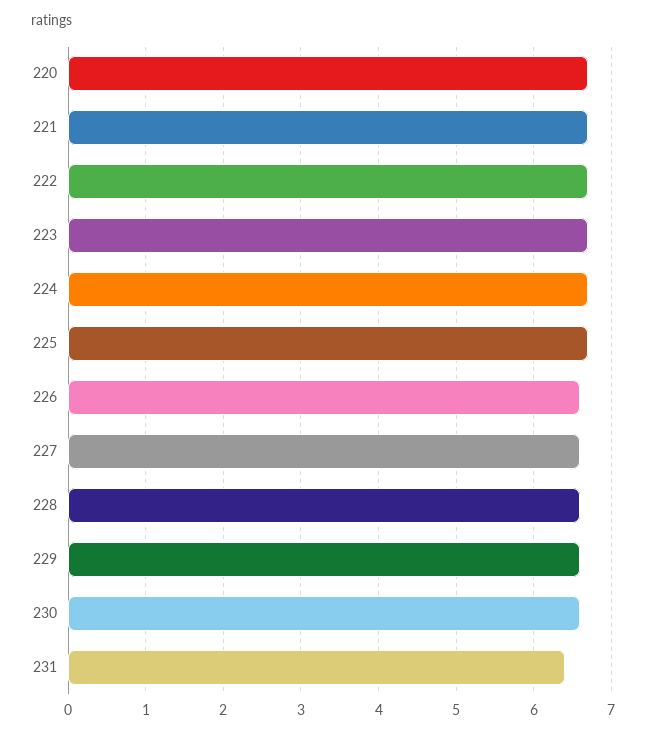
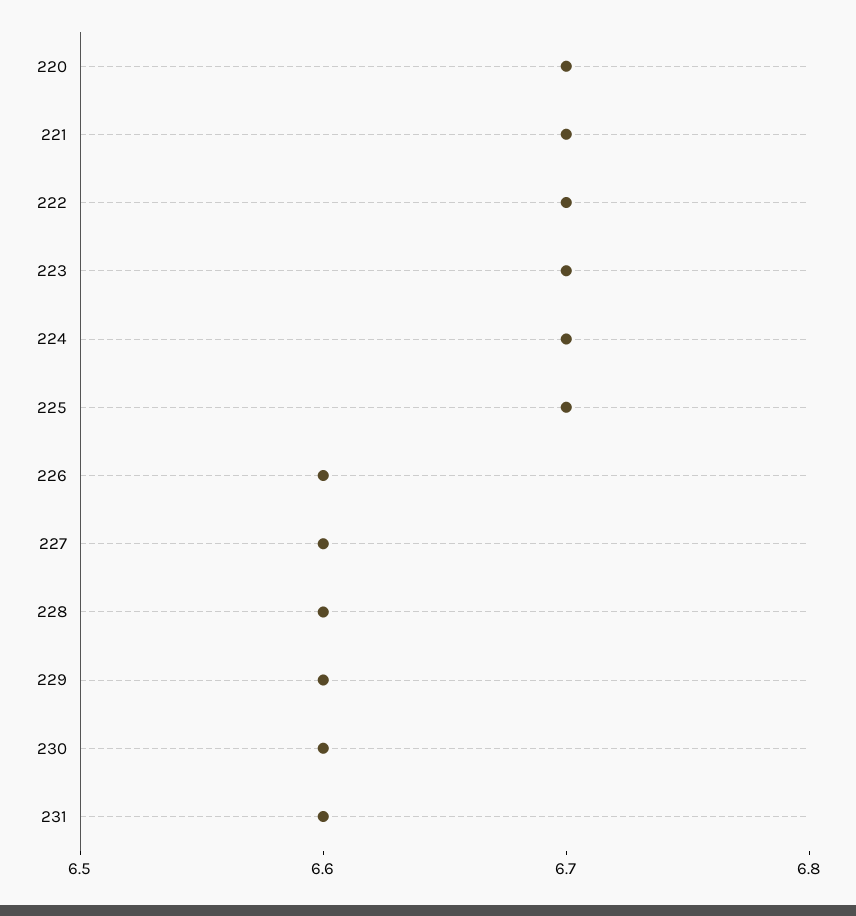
  {
    "220": 6.7,
    "221": 6.7,
    "222": 6.7,
    "223": 6.7,
    "224": 6.7,
    "225": 6.7,
    "226": 6.6,
    "227": 6.6,
    "228": 6.6,
    "229": 6.6,
    "230": 6.6,
-   "231": 6.4
+   "231": 6.6
  }

